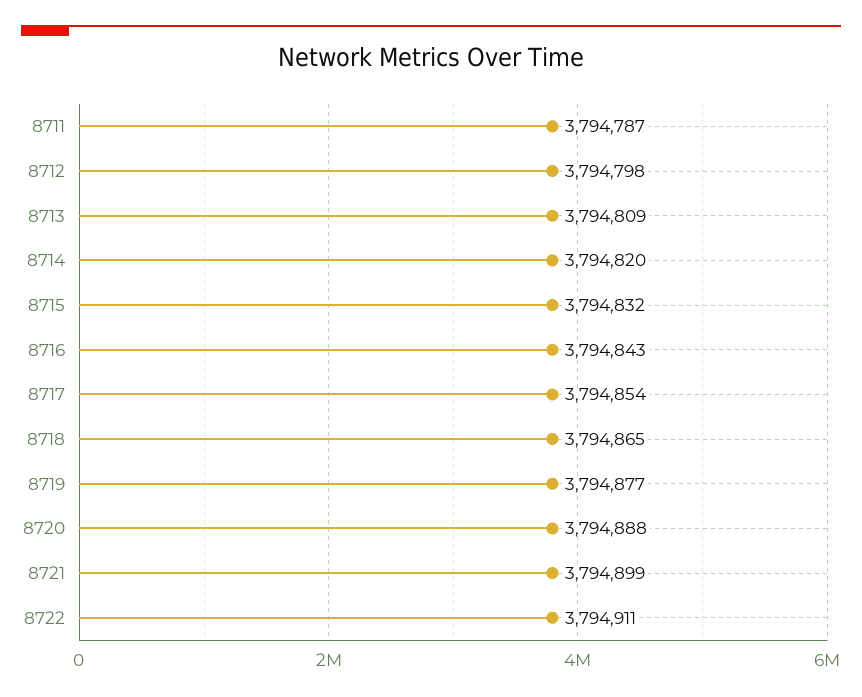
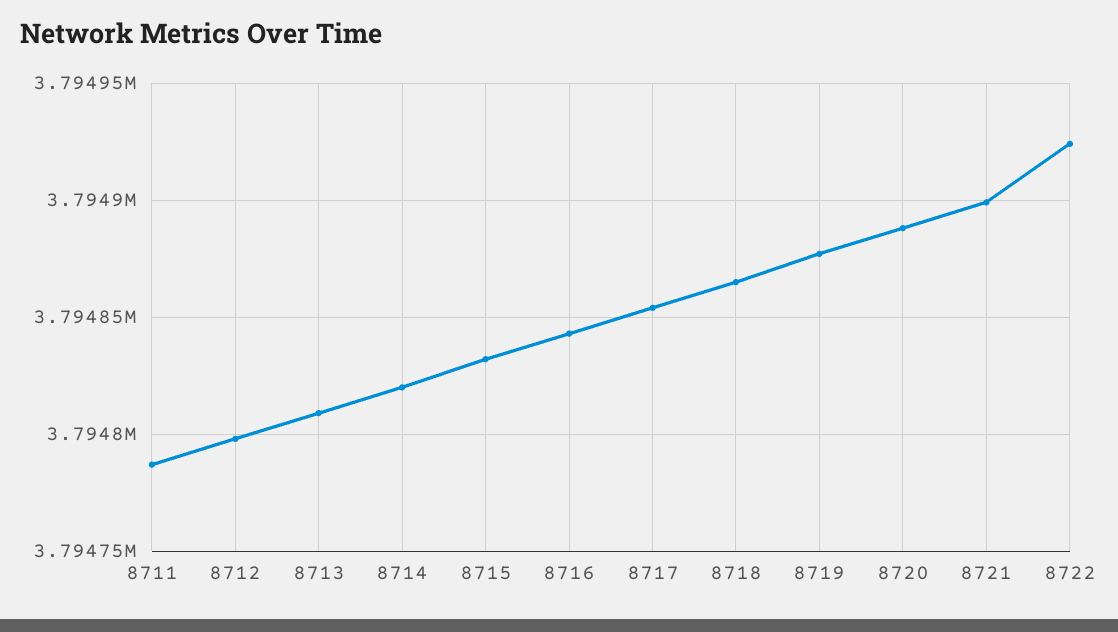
  {
    "8711": 3794787,
    "8712": 3794798,
    "8713": 3794809,
    "8714": 3794820,
    "8715": 3794832,
    "8716": 3794843,
    "8717": 3794854,
    "8718": 3794865,
    "8719": 3794877,
    "8720": 3794888,
    "8721": 3794899,
-   "8722": 3794911
+   "8722": 3794925
  }

